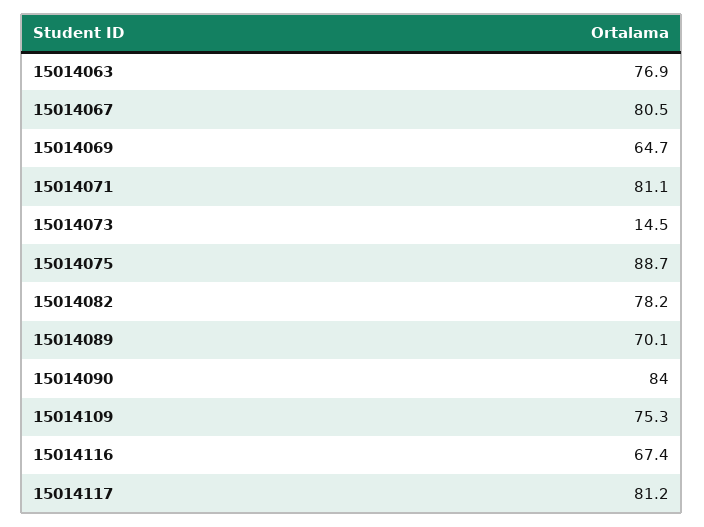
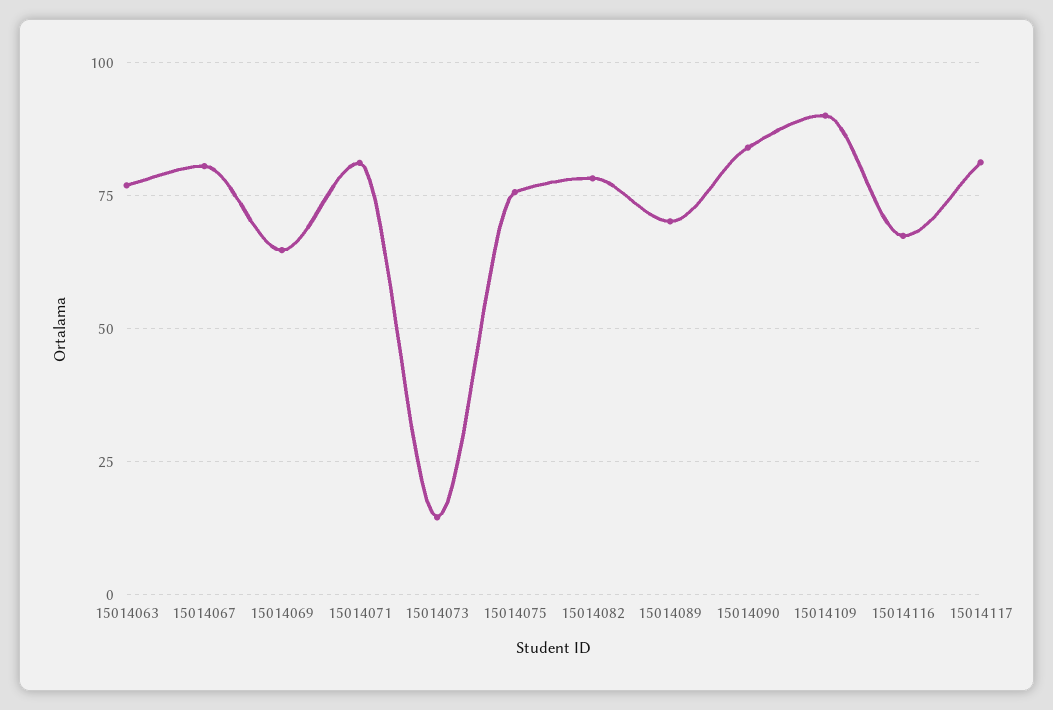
  {
    "15014063": 76.9,
    "15014067": 80.5,
    "15014069": 64.7,
    "15014071": 81.1,
    "15014073": 14.5,
-   "15014075": 88.7,
+   "15014075": 75,
    "15014082": 78.2,
    "15014089": 70.1,
    "15014090": 84,
-   "15014109": 75.3,
+   "15014109": 90,
    "15014116": 67.4,
    "15014117": 81.2
  }

